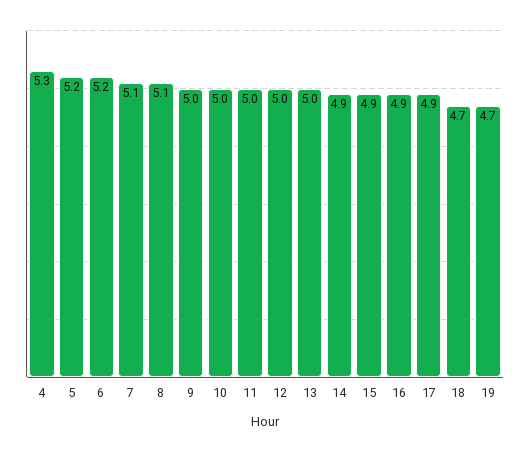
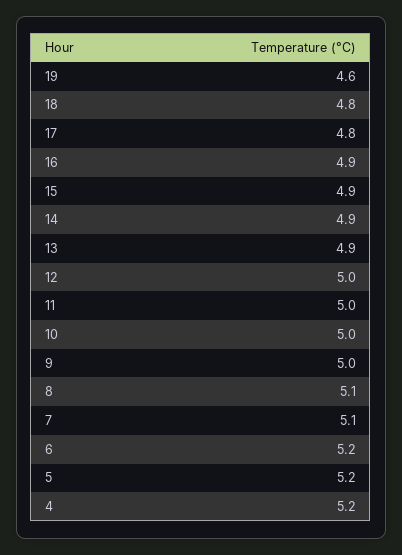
  {
-   "4": 5.3,
+   "4": 5.2,
    "5": 5.2,
    "6": 5.2,
    "7": 5.1,
    "8": 5.1,
    "9": 5,
    "10": 5,
    "11": 5,
    "12": 5,
-   "13": 5,
+   "13": 4.9,
    "14": 4.9,
    "15": 4.9,
    "16": 4.9,
-   "17": 4.9,
+   "17": 4.8,
-   "18": 4.7,
+   "18": 4.8,
-   "19": 4.7
+   "19": 4.6
  }

